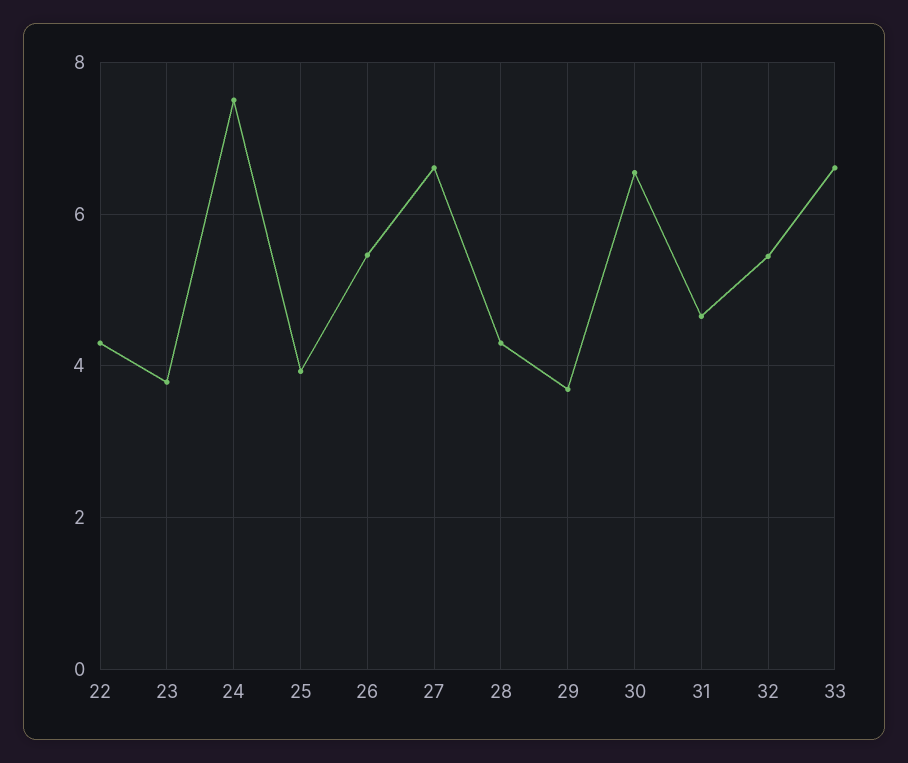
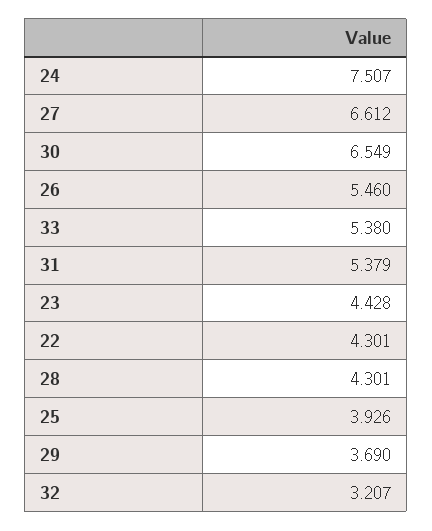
  {
    "22": 4.301,
-   "23": 3.8,
+   "23": 4.428,
    "24": 7.507,
    "25": 3.926,
    "26": 5.46,
    "27": 6.612,
    "28": 4.301,
    "29": 3.69,
    "30": 6.549,
-   "31": 4.6,
+   "31": 5.379,
-   "32": 5.4,
+   "32": 3.207,
-   "33": 6.6
+   "33": 5.38
  }

